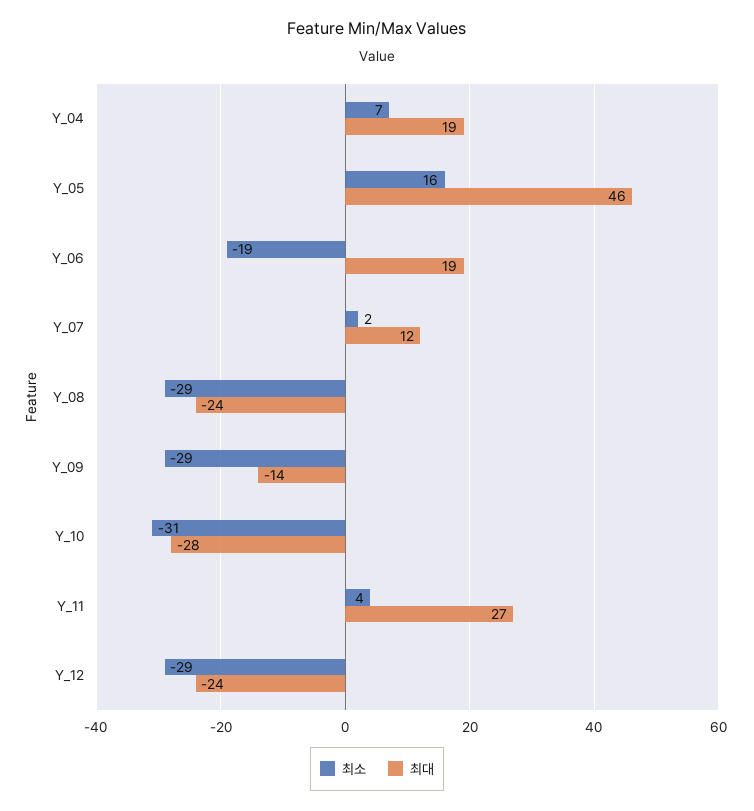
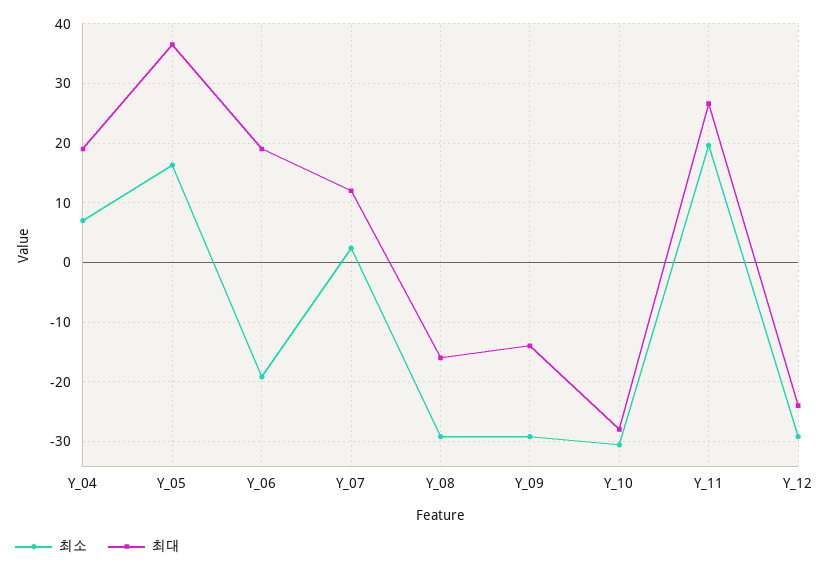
  {
    "최소": {
      "Y_04": 7,
      "Y_05": 16,
      "Y_06": -19,
      "Y_07": 2,
      "Y_08": -29,
      "Y_09": -29,
      "Y_10": -31,
-     "Y_11": 4,
+     "Y_11": 20,
      "Y_12": -29
    },
    "최대": {
      "Y_04": 19,
-     "Y_05": 46,
+     "Y_05": 36,
      "Y_06": 19,
      "Y_07": 12,
-     "Y_08": -24,
+     "Y_08": -16,
      "Y_09": -14,
      "Y_10": -28,
      "Y_11": 27,
      "Y_12": -24
    }
  }

